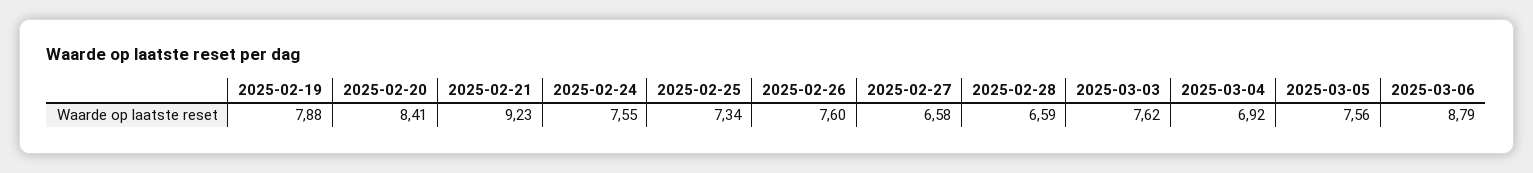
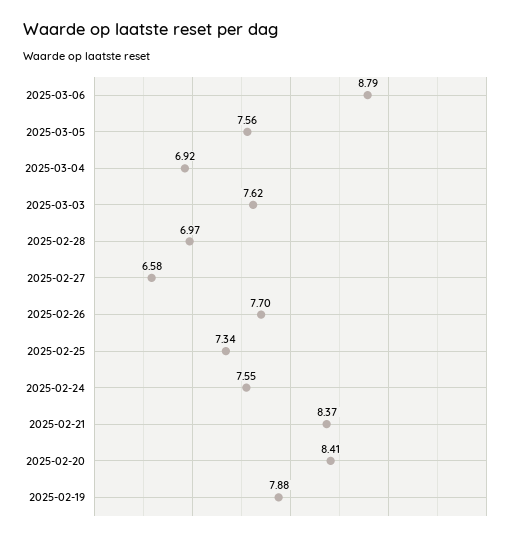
  {
    "2025-02-19": 7.88,
    "2025-02-20": 8.41,
-   "2025-02-21": 9.23,
+   "2025-02-21": 8.37,
    "2025-02-24": 7.55,
    "2025-02-25": 7.34,
-   "2025-02-26": 7.6,
+   "2025-02-26": 7.7,
    "2025-02-27": 6.58,
-   "2025-02-28": 6.59,
+   "2025-02-28": 6.97,
    "2025-03-03": 7.62,
    "2025-03-04": 6.92,
    "2025-03-05": 7.56,
    "2025-03-06": 8.79
  }

